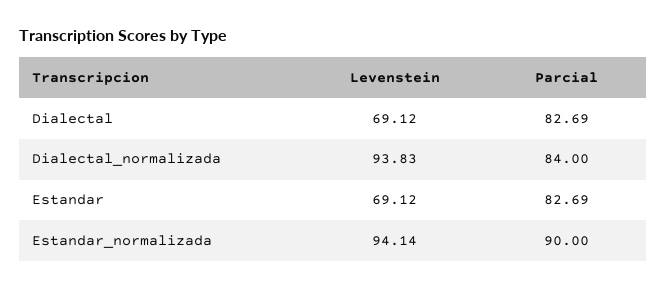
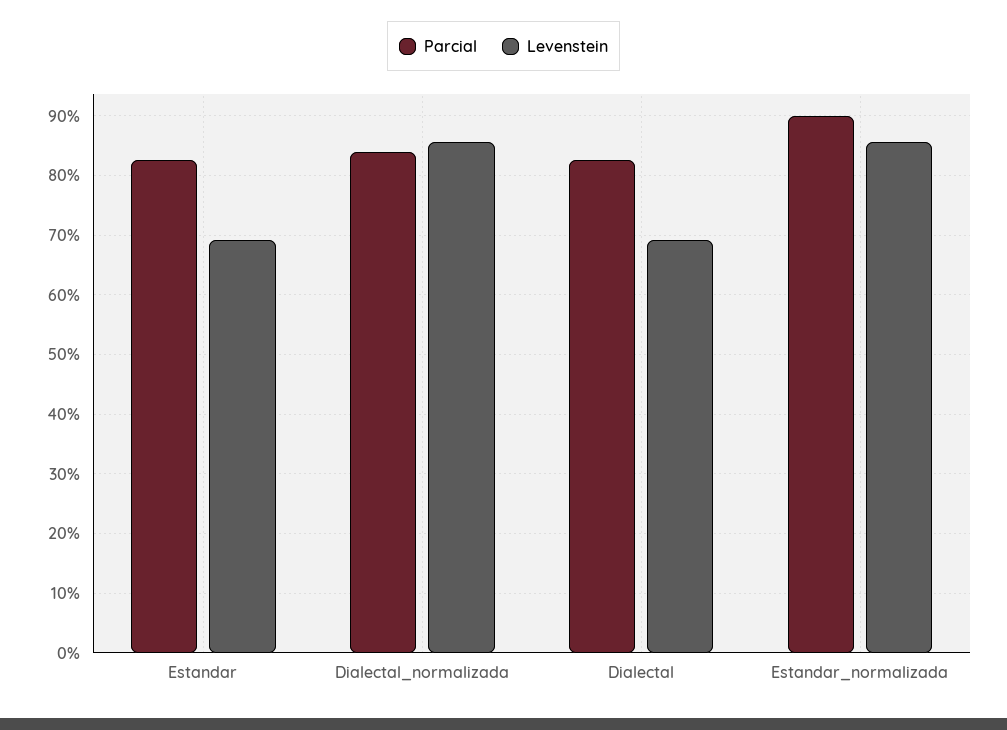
  {
    "Levenstein": {
      "Dialectal": 69.12,
-     "Dialectal_normalizada": 93.83,
+     "Dialectal_normalizada": 86,
      "Estandar": 69.12,
-     "Estandar_normalizada": 94.14
+     "Estandar_normalizada": 86
    },
    "Parcial": {
      "Dialectal": 82.69,
      "Dialectal_normalizada": 84,
      "Estandar": 82.69,
      "Estandar_normalizada": 90
    }
  }

